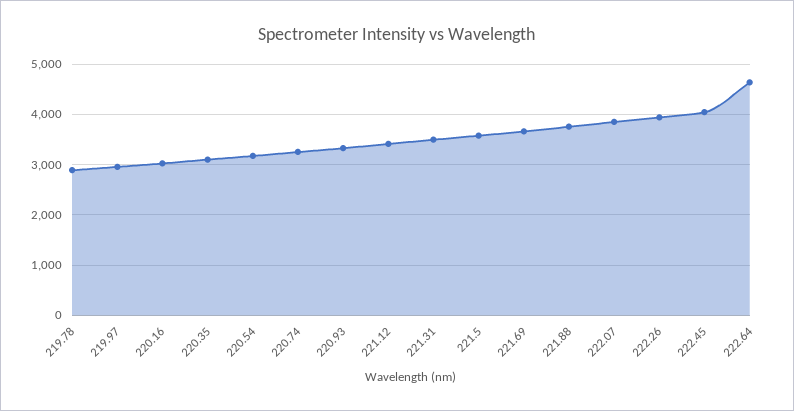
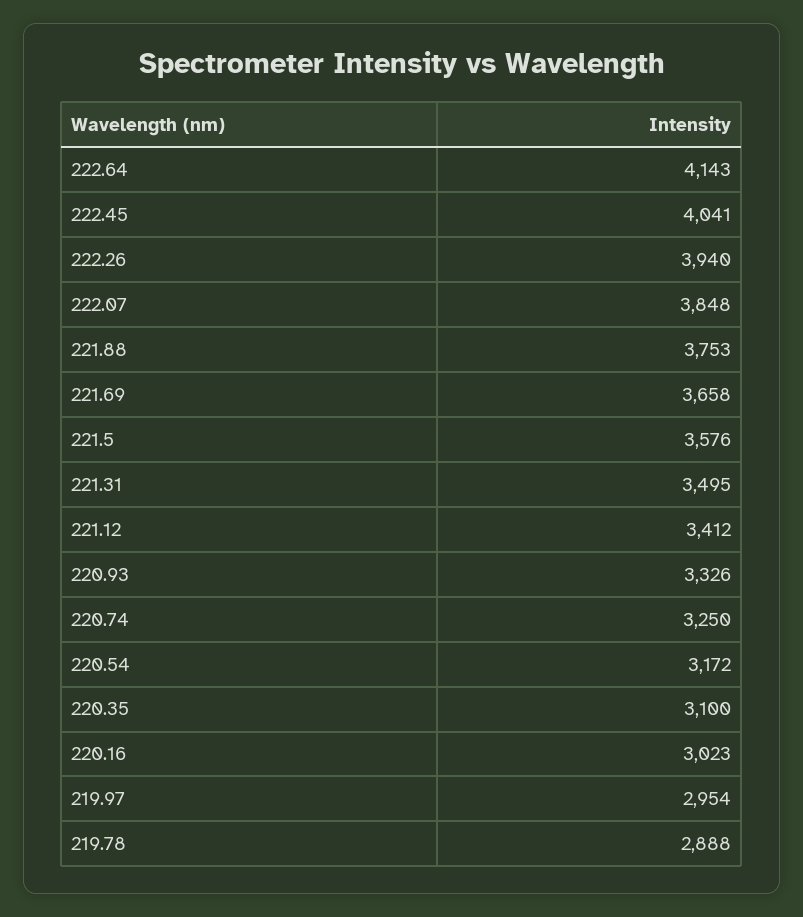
  {
    "219.78": 2888,
    "219.97": 2954,
    "220.16": 3023,
    "220.35": 3100,
    "220.54": 3172,
    "220.74": 3250,
    "220.93": 3326,
    "221.12": 3412,
    "221.31": 3495,
    "221.5": 3576,
    "221.69": 3658,
    "221.88": 3753,
    "222.07": 3848,
    "222.26": 3940,
    "222.45": 4041,
-   "222.64": 4600
+   "222.64": 4143
  }

